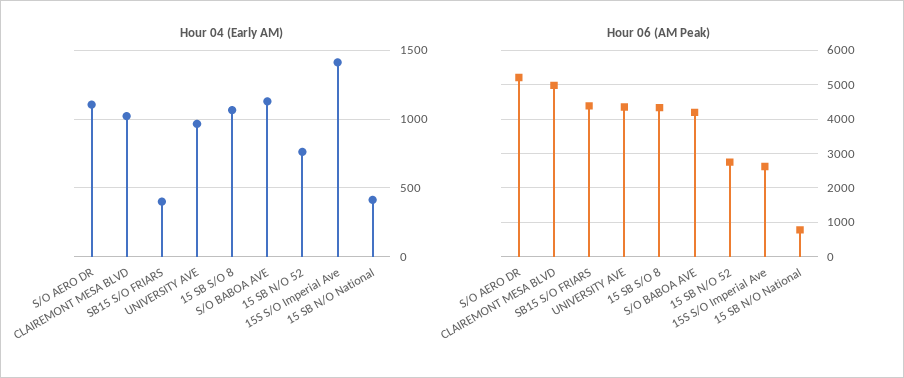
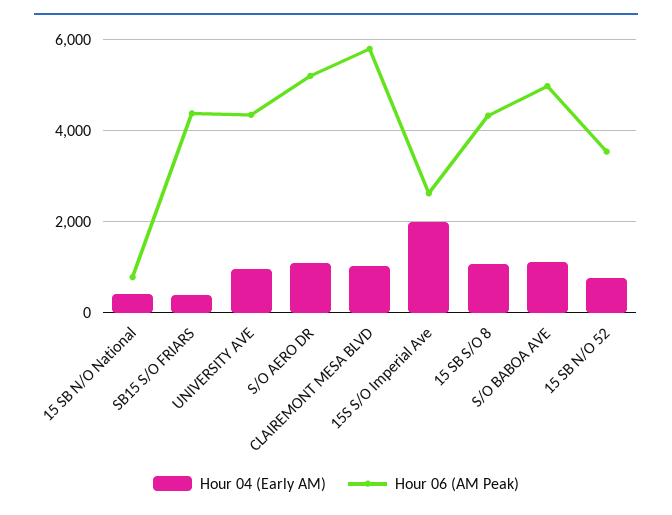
  {
    "Hour 04 (Early AM)": {
      "S/O AERO DR": 1100,
      "CLAIREMONT MESA BLVD": 1000,
      "SB15 S/O FRIARS": 400,
      "UNIVERSITY AVE": 950,
      "15 SB S/O 8": 1050,
      "S/O BABOA AVE": 1150,
      "15 SB N/O 52": 750,
-     "15S S/O Imperial Ave": 1400,
+     "15S S/O Imperial Ave": 2000,
      "15 SB N/O National": 400
    },
    "Hour 06 (AM Peak)": {
      "S/O AERO DR": 5200,
-     "CLAIREMONT MESA BLVD": 5000,
+     "CLAIREMONT MESA BLVD": 5800,
      "SB15 S/O FRIARS": 4400,
      "UNIVERSITY AVE": 4400,
      "15 SB S/O 8": 4400,
-     "S/O BABOA AVE": 4200,
+     "S/O BABOA AVE": 5000,
-     "15 SB N/O 52": 2800,
+     "15 SB N/O 52": 3600,
      "15S S/O Imperial Ave": 2600,
      "15 SB N/O National": 800
    }
  }

